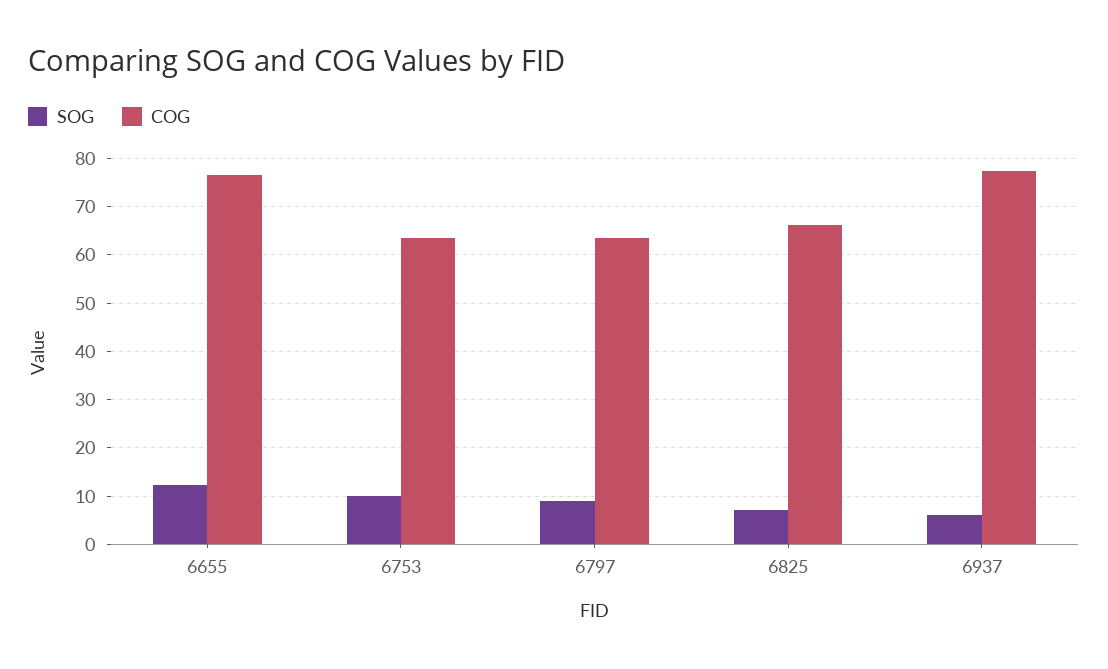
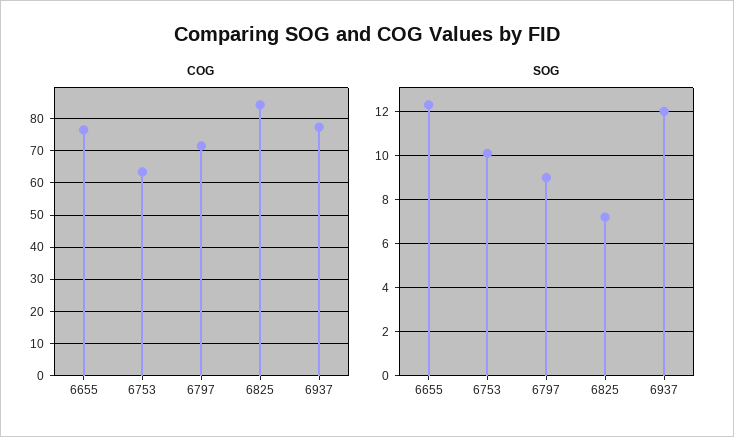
  {
    "SOG": {
      "6655": 12.5,
      "6753": 10,
      "6797": 9,
      "6825": 7,
-     "6937": 6
+     "6937": 12
    },
    "COG": {
      "6655": 76,
      "6753": 64,
-     "6797": 64,
+     "6797": 72,
-     "6825": 66,
+     "6825": 84,
      "6937": 78
    }
  }

